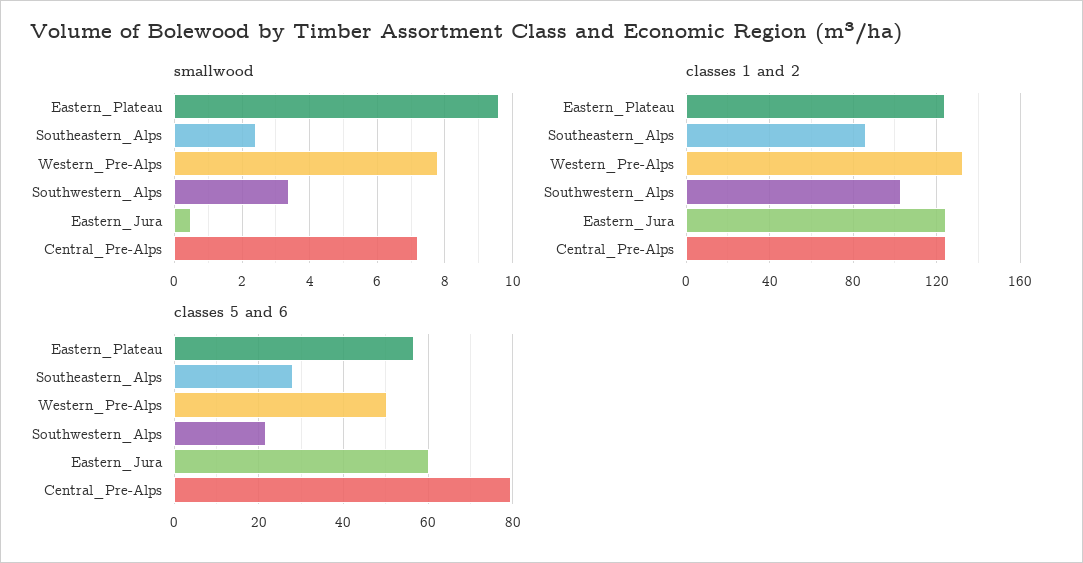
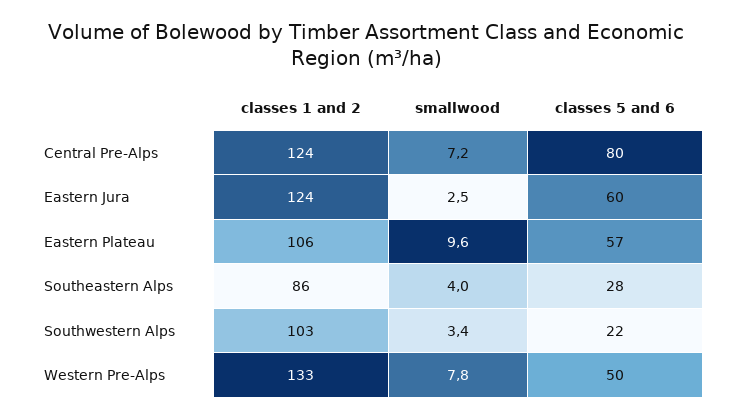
  {
    "smallwood": {
      "Eastern_Plateau": 9.6,
-     "Southeastern_Alps": 2.5,
+     "Southeastern_Alps": 4,
      "Western_Pre-Alps": 7.8,
      "Southwestern_Alps": 3.4,
-     "Eastern_Jura": 0.5,
+     "Eastern_Jura": 2.5,
      "Central_Pre-Alps": 7.2
    },
    "classes 1 and 2": {
-     "Eastern_Plateau": 125,
+     "Eastern_Plateau": 106,
      "Southeastern_Alps": 86,
      "Western_Pre-Alps": 133,
      "Southwestern_Alps": 103,
      "Eastern_Jura": 124,
      "Central_Pre-Alps": 124
    },
    "classes 5 and 6": {
      "Eastern_Plateau": 57,
      "Southeastern_Alps": 28,
      "Western_Pre-Alps": 50,
      "Southwestern_Alps": 22,
      "Eastern_Jura": 60,
      "Central_Pre-Alps": 80
    }
  }

